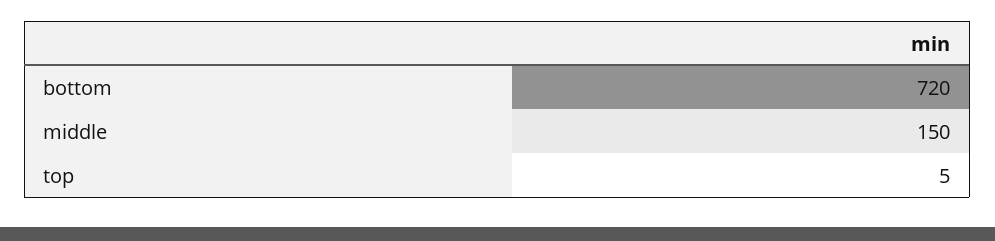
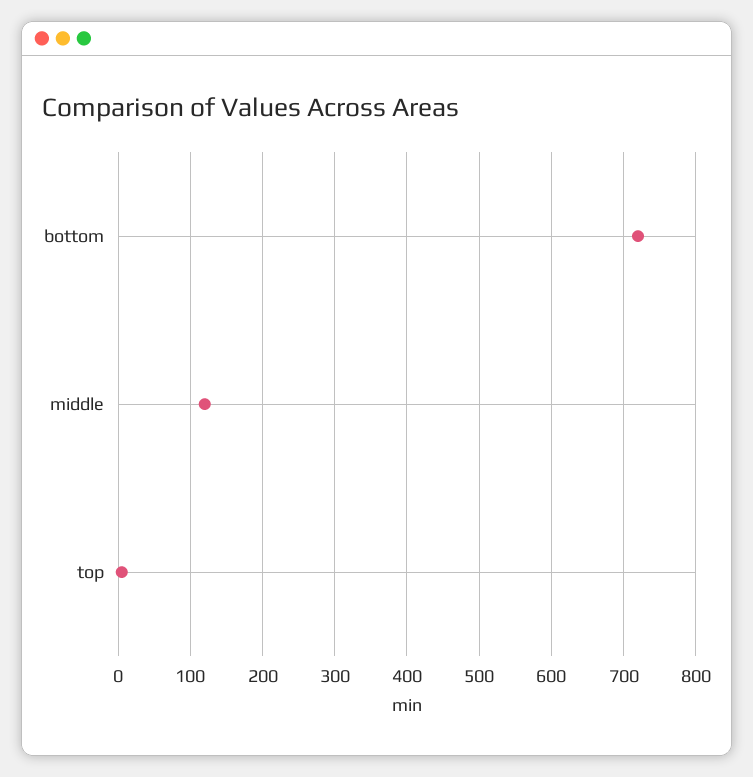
  {
    "bottom": 720,
-   "middle": 150,
+   "middle": 120,
    "top": 5
  }

